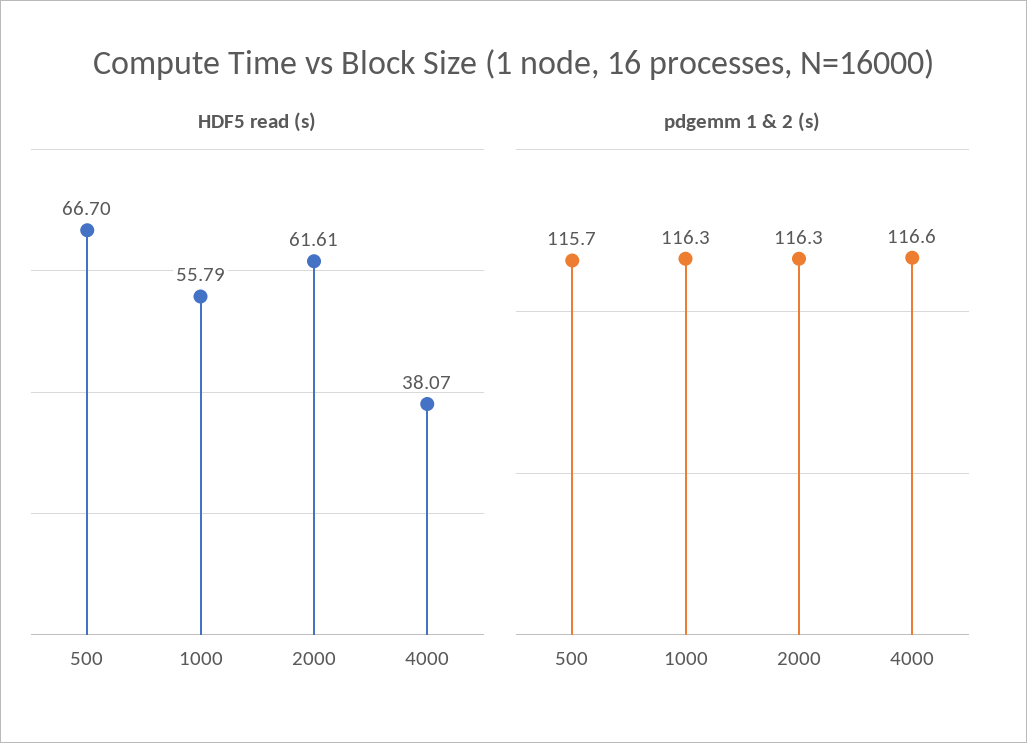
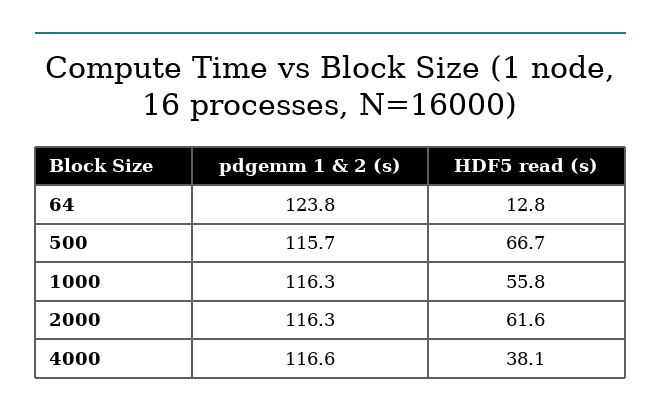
  {
    "HDF5 read (s)": {
      "500": 66.7,
      "1000": 55.79,
      "2000": 61.61,
-     "4000": 38.07
+     "4000": 38.07,
+     "64": 12.8
    },
    "pdgemm 1 & 2 (s)": {
      "500": 115.7,
      "1000": 116.3,
      "2000": 116.3,
-     "4000": 116.6
+     "4000": 116.6,
+     "64": 123.8
    }
  }

